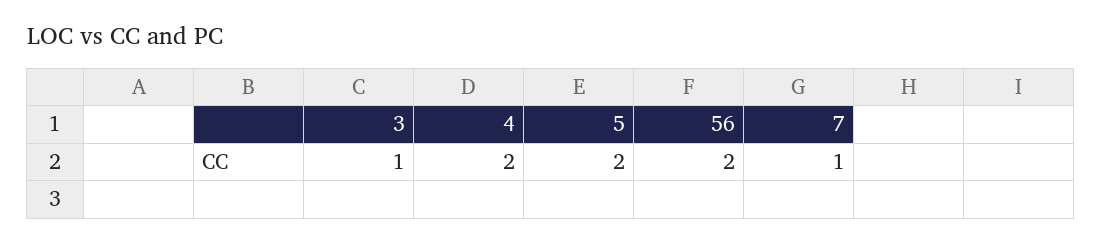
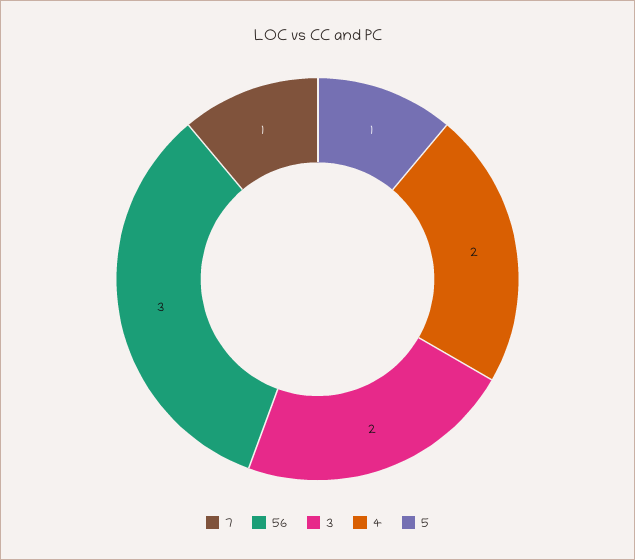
  {
-   "3": 1,
+   "3": 2,
    "4": 2,
-   "5": 2,
+   "5": 1,
-   "56": 2,
+   "56": 3,
    "7": 1
  }

